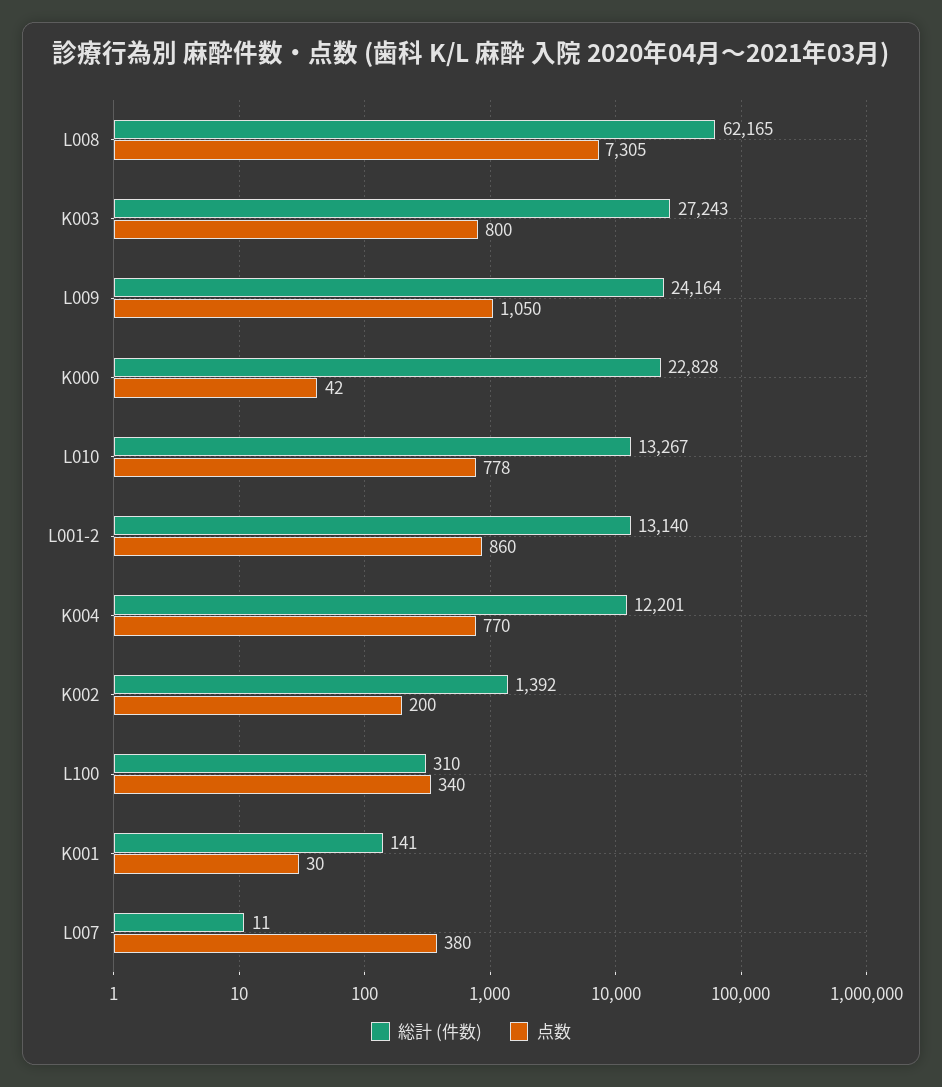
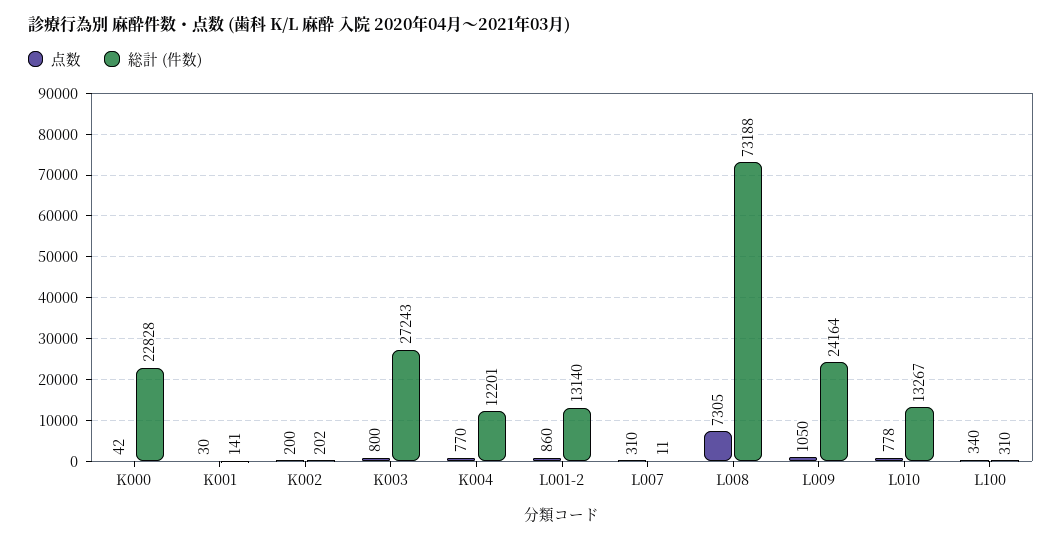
  {
    "総計 (件数)": {
-     "L008": 62165,
+     "L008": 73188,
      "K003": 27243,
      "L009": 24164,
      "K000": 22828,
      "L010": 13267,
      "L001-2": 13140,
      "K004": 12201,
-     "K002": 1392,
+     "K002": 202,
      "L100": 310,
      "K001": 141,
      "L007": 11
    },
    "点数": {
      "L008": 7305,
      "K003": 800,
      "L009": 1050,
      "K000": 42,
      "L010": 778,
      "L001-2": 860,
      "K004": 770,
      "K002": 200,
      "L100": 340,
      "K001": 30,
-     "L007": 380
+     "L007": 310
    }
  }

